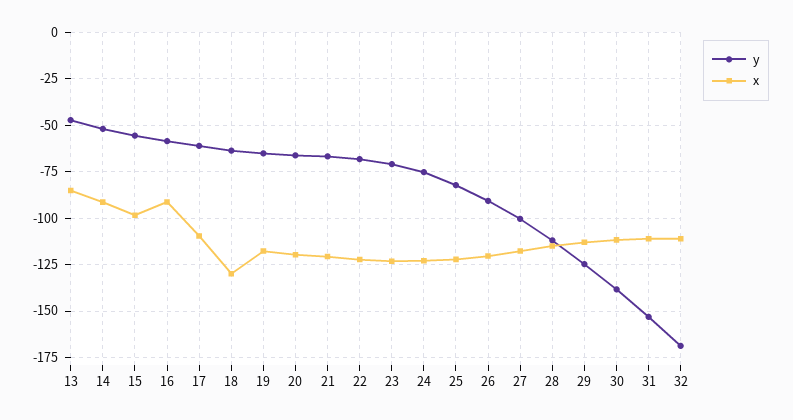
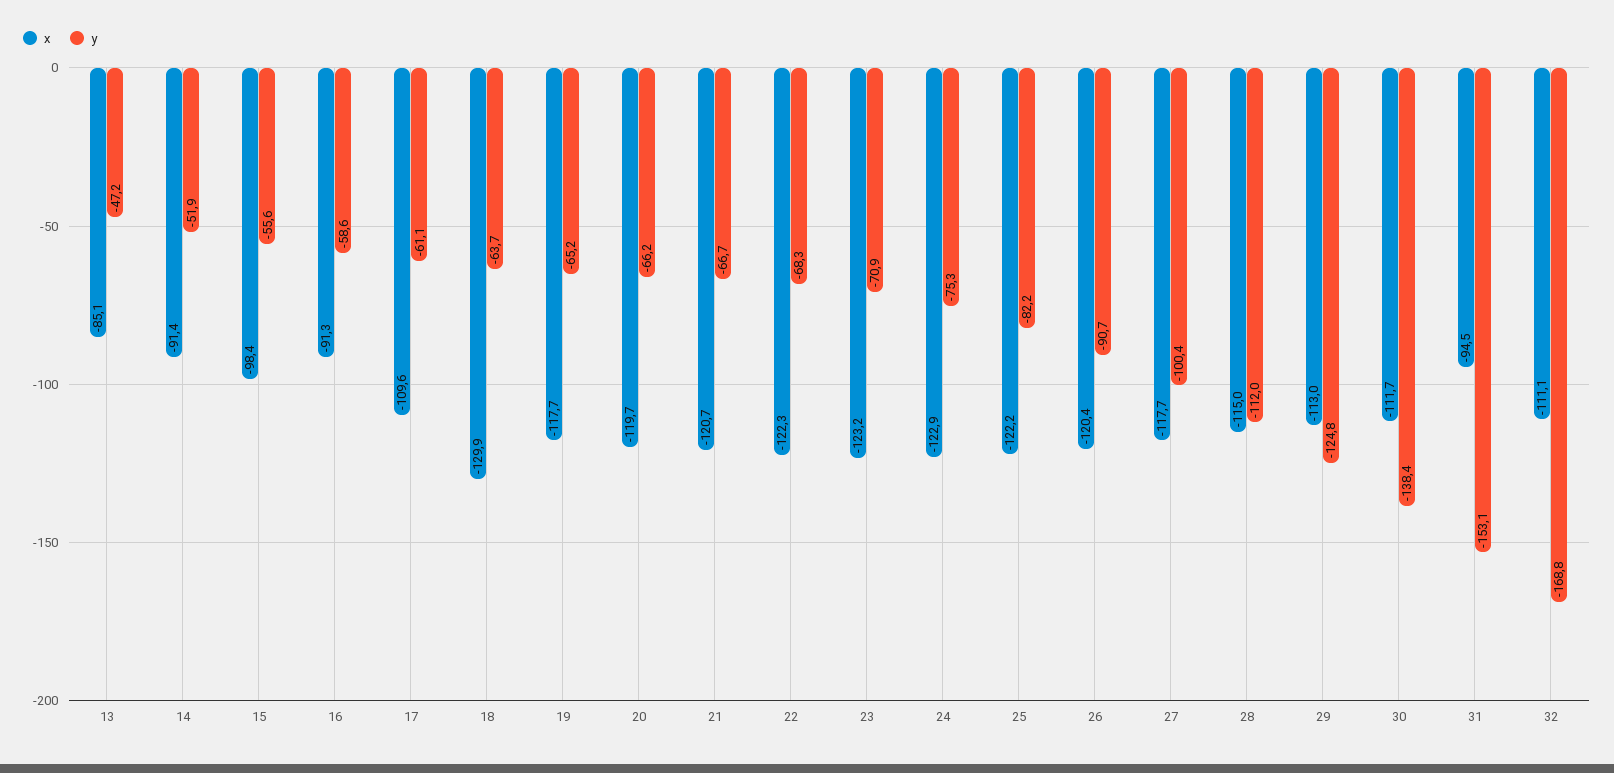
  {
    "y": {
      "13": -47.2,
      "14": -51.9,
      "15": -55.6,
      "16": -58.6,
      "17": -61.1,
      "18": -63.7,
      "19": -65.2,
      "20": -66.2,
      "21": -66.7,
      "22": -68.3,
      "23": -70.9,
      "24": -75.3,
      "25": -82.2,
      "26": -90.7,
      "27": -100.4,
      "28": -112,
      "29": -124.8,
      "30": -138.4,
      "31": -153.1,
      "32": -168.8
    },
    "x": {
      "13": -85.1,
      "14": -91.4,
      "15": -98.4,
      "16": -91.3,
      "17": -109.6,
      "18": -129.9,
      "19": -117.7,
      "20": -119.7,
      "21": -120.7,
      "22": -122.3,
      "23": -123.2,
      "24": -122.9,
      "25": -122.2,
      "26": -120.4,
      "27": -117.7,
      "28": -115,
      "29": -113,
      "30": -111.7,
-     "31": -110,
+     "31": -94.5,
      "32": -111.1
    }
  }

